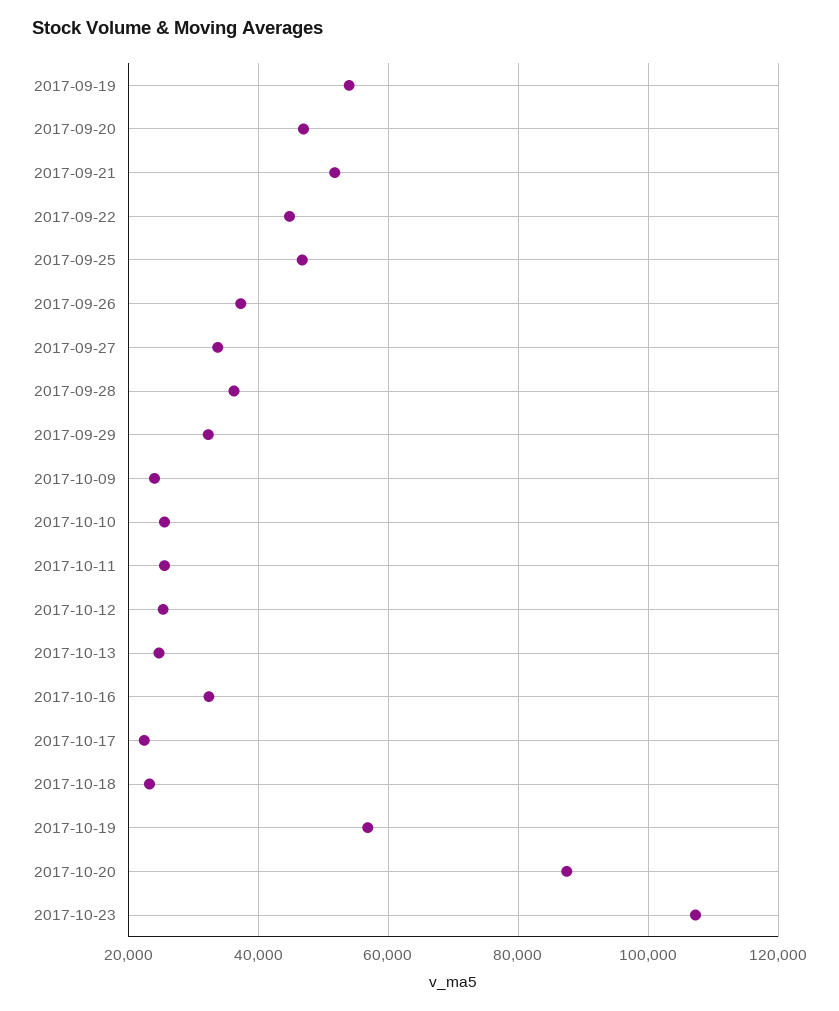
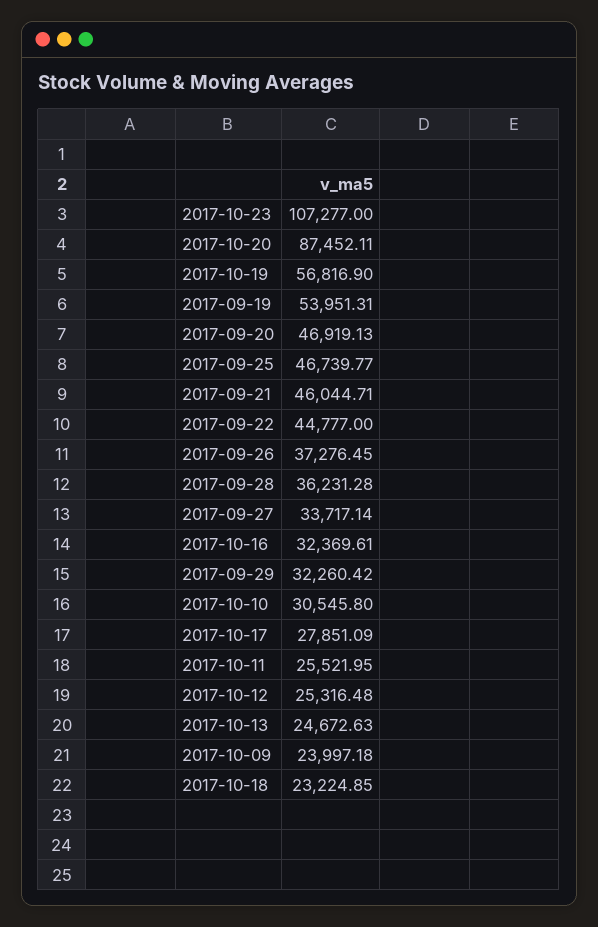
  {
    "2017-09-19": 53951.31,
    "2017-09-20": 46919.13,
-   "2017-09-21": 52000,
+   "2017-09-21": 46044.71,
    "2017-09-22": 44777,
    "2017-09-25": 46739.77,
    "2017-09-26": 37276.45,
    "2017-09-27": 33717.14,
    "2017-09-28": 36231.28,
    "2017-09-29": 32260.42,
    "2017-10-09": 23997.18,
-   "2017-10-10": 26000,
+   "2017-10-10": 30545.8,
    "2017-10-11": 25521.95,
    "2017-10-12": 25316.48,
    "2017-10-13": 24672.63,
    "2017-10-16": 32369.61,
-   "2017-10-17": 22000,
+   "2017-10-17": 27851.09,
    "2017-10-18": 23224.85,
    "2017-10-19": 56816.9,
    "2017-10-20": 87452.11,
    "2017-10-23": 107277
  }

